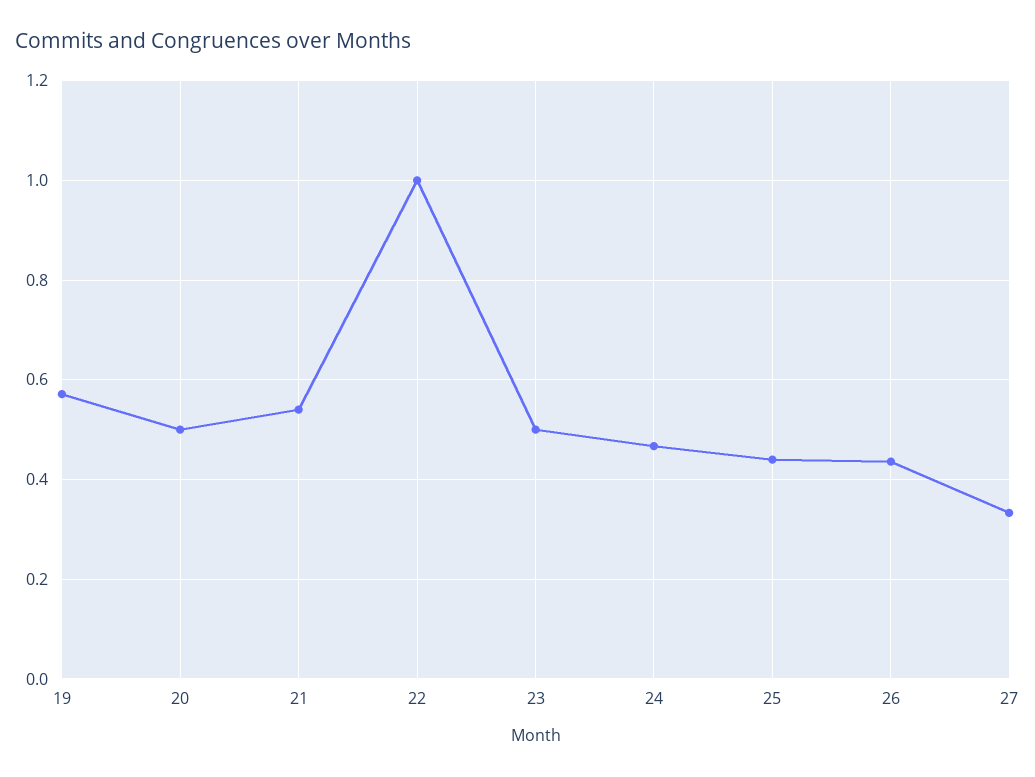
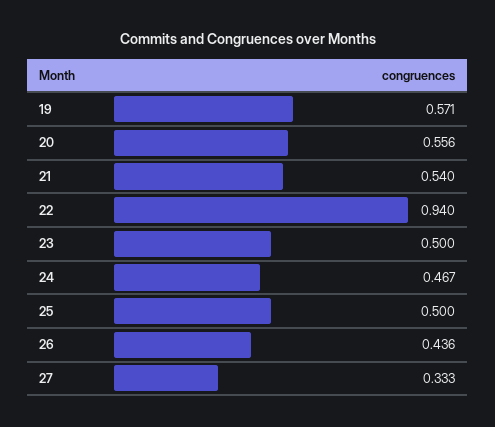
  {
    "19": 0.571,
-   "20": 0.5,
+   "20": 0.556,
    "21": 0.54,
-   "22": 1,
+   "22": 0.94,
    "23": 0.5,
    "24": 0.467,
-   "25": 0.44,
+   "25": 0.5,
    "26": 0.436,
    "27": 0.333
  }

